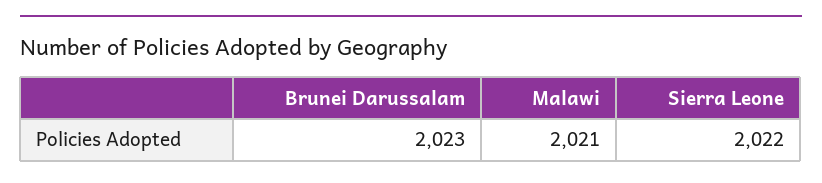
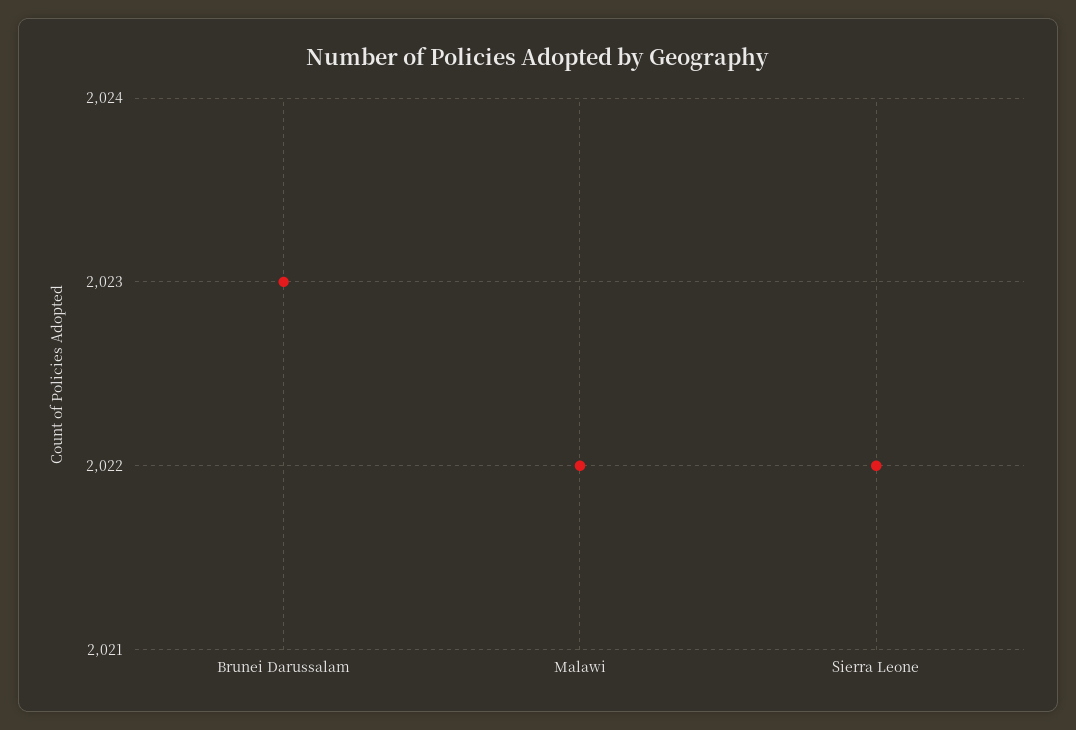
  {
    "Brunei Darussalam": 2023,
-   "Malawi": 2021,
+   "Malawi": 2022,
    "Sierra Leone": 2022
  }

